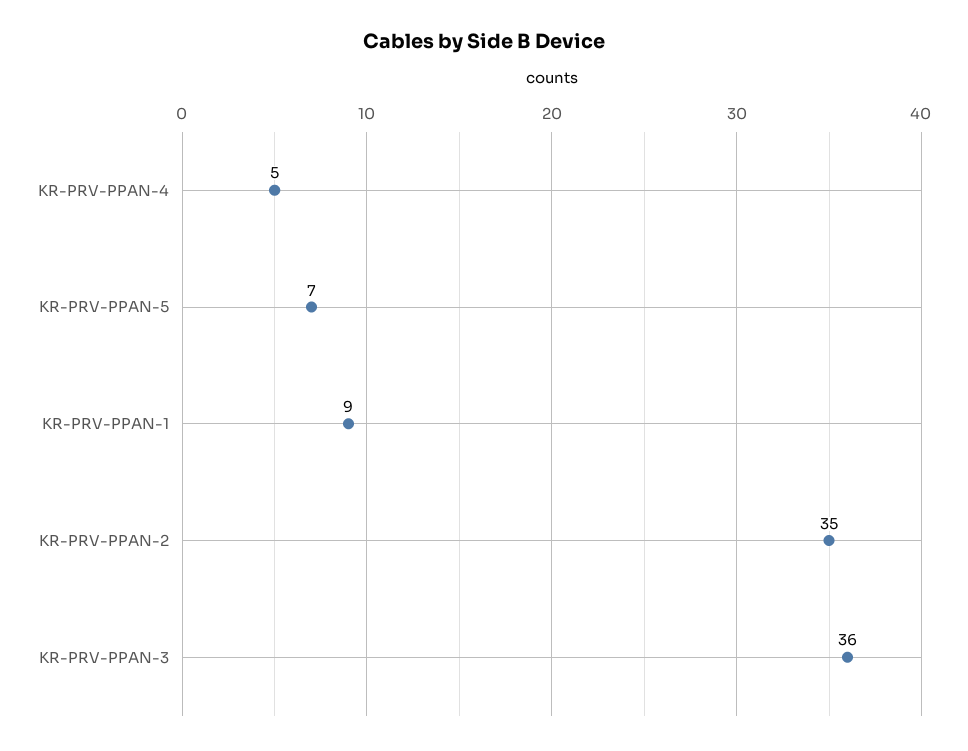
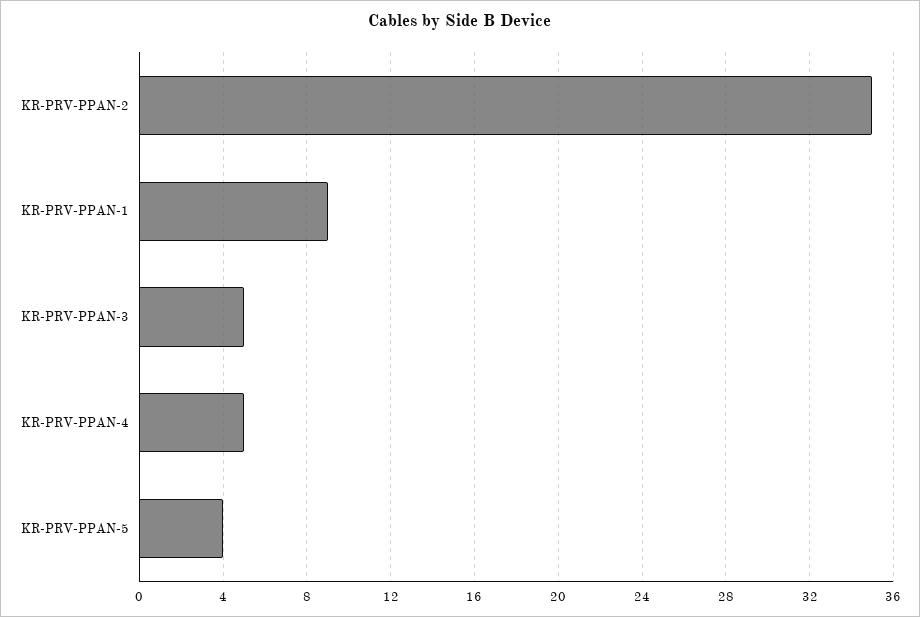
  {
    "KR-PRV-PPAN-4": 5,
-   "KR-PRV-PPAN-5": 7,
+   "KR-PRV-PPAN-5": 4,
    "KR-PRV-PPAN-1": 9,
    "KR-PRV-PPAN-2": 35,
-   "KR-PRV-PPAN-3": 36
+   "KR-PRV-PPAN-3": 5
  }

